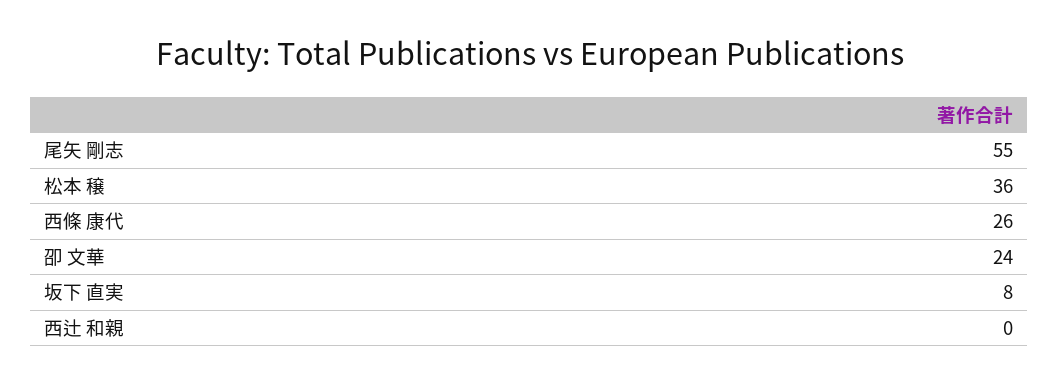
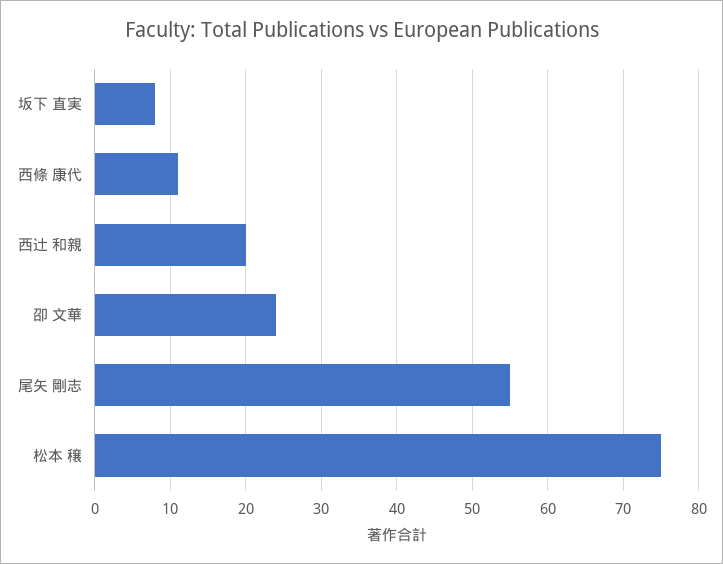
  {
    "尾矢 剛志": 55,
-   "松本 穣": 36,
+   "松本 穣": 75,
-   "西條 康代": 26,
+   "西條 康代": 11,
    "卲 文華": 24,
    "坂下 直実": 8,
-   "西辻 和親": 0
+   "西辻 和親": 20
  }

